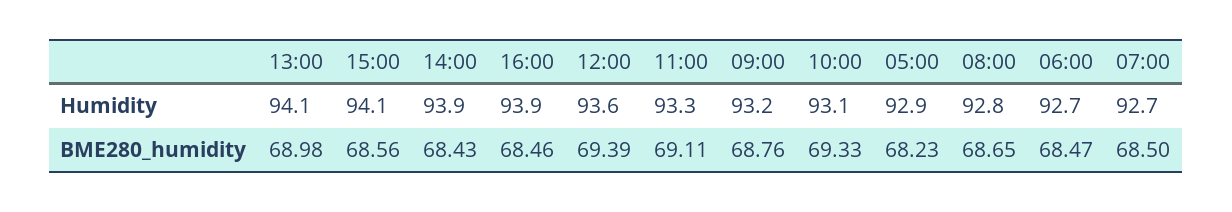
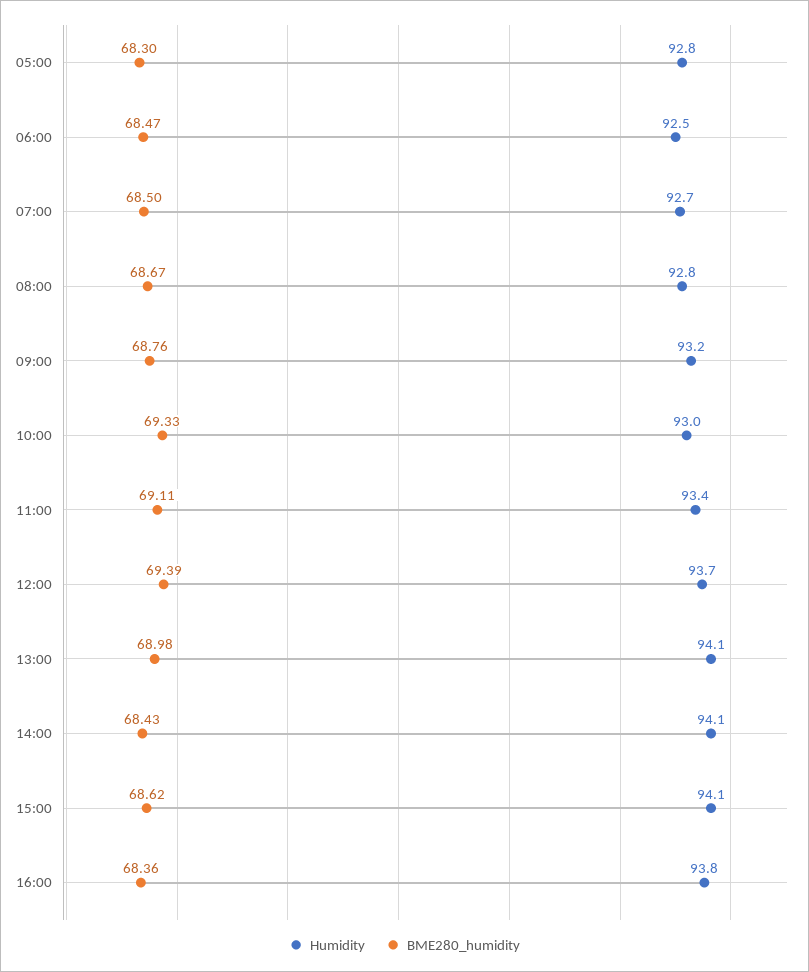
  {
    "Humidity": {
      "13:00": 94.1,
      "15:00": 94.1,
-     "14:00": 93.9,
+     "14:00": 94.1,
-     "16:00": 93.9,
+     "16:00": 93.8,
-     "12:00": 93.6,
+     "12:00": 93.7,
-     "11:00": 93.3,
+     "11:00": 93.4,
      "09:00": 93.2,
-     "10:00": 93.1,
+     "10:00": 93,
-     "05:00": 92.9,
+     "05:00": 92.8,
      "08:00": 92.8,
-     "06:00": 92.7,
+     "06:00": 92.5,
      "07:00": 92.7
    },
    "BME280_humidity": {
      "13:00": 68.98,
-     "15:00": 68.56,
+     "15:00": 68.62,
      "14:00": 68.43,
-     "16:00": 68.46,
+     "16:00": 68.36,
      "12:00": 69.39,
      "11:00": 69.11,
      "09:00": 68.76,
      "10:00": 69.33,
-     "05:00": 68.23,
+     "05:00": 68.3,
-     "08:00": 68.65,
+     "08:00": 68.67,
      "06:00": 68.47,
      "07:00": 68.5
    }
  }

